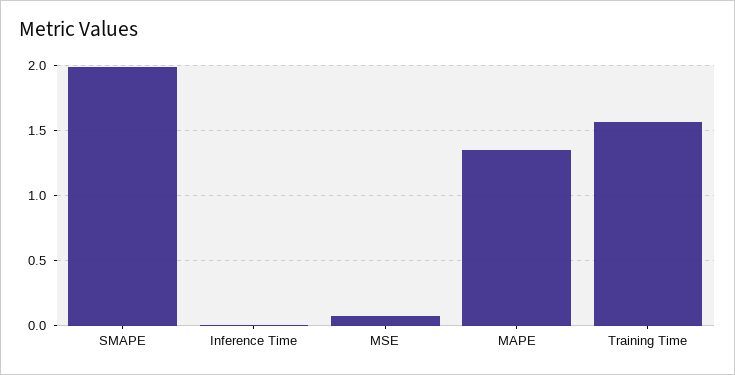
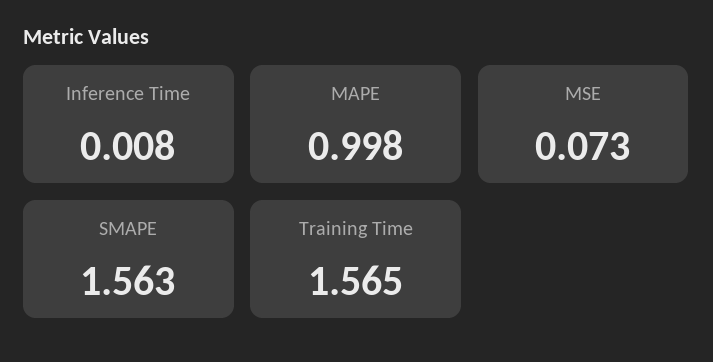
  {
-   "SMAPE": 2,
+   "SMAPE": 1.563,
    "Inference Time": 0.008,
    "MSE": 0.073,
-   "MAPE": 1.35,
+   "MAPE": 0.998,
    "Training Time": 1.565
  }

